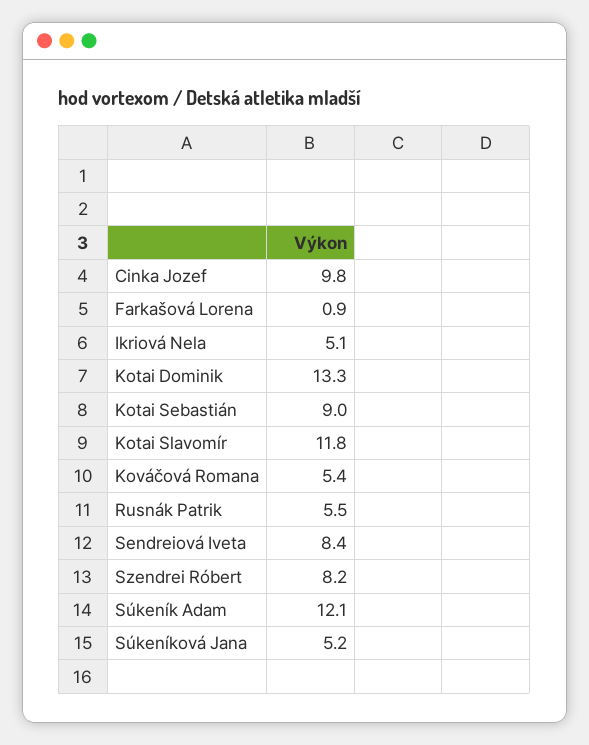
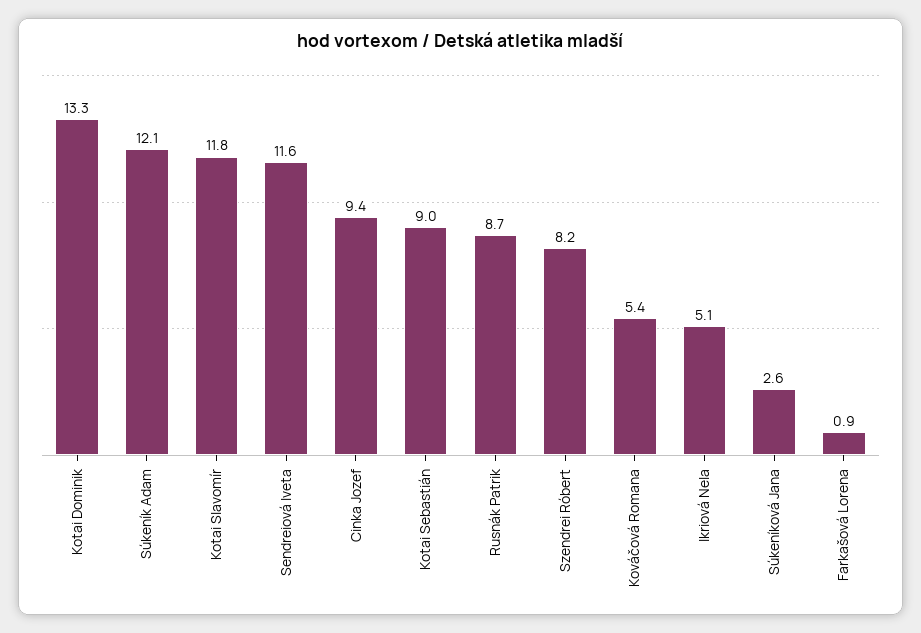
  {
-   "Cinka Jozef": 9.8,
+   "Cinka Jozef": 9.4,
    "Farkašová Lorena": 0.9,
    "Ikriová Nela": 5.1,
    "Kotai Dominik": 13.3,
    "Kotai Sebastián": 9,
    "Kotai Slavomír": 11.8,
    "Kováčová Romana": 5.4,
-   "Rusnák Patrik": 5.5,
+   "Rusnák Patrik": 8.7,
-   "Sendreiová Iveta": 8.4,
+   "Sendreiová Iveta": 11.6,
    "Szendrei Róbert": 8.2,
    "Súkeník Adam": 12.1,
-   "Súkeníková Jana": 5.2
+   "Súkeníková Jana": 2.6
  }

